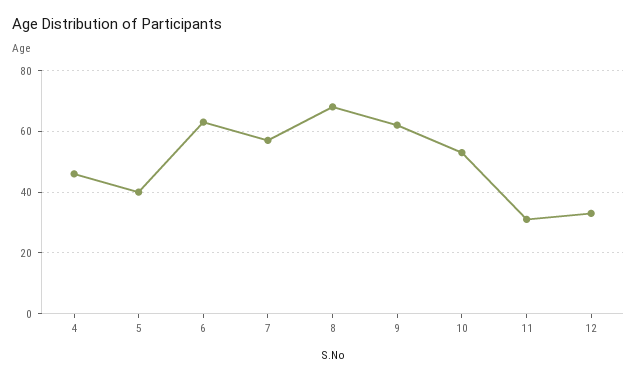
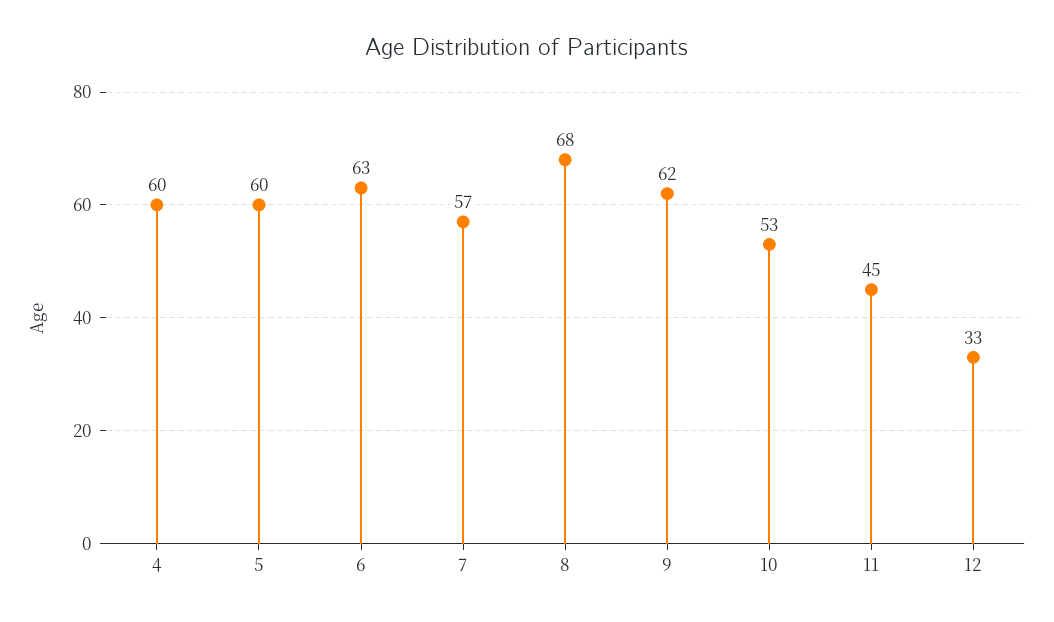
  {
-   "4": 45,
+   "4": 60,
-   "5": 40,
+   "5": 60,
    "6": 63,
    "7": 57,
    "8": 68,
    "9": 62,
    "10": 53,
-   "11": 30,
+   "11": 45,
    "12": 33
  }

